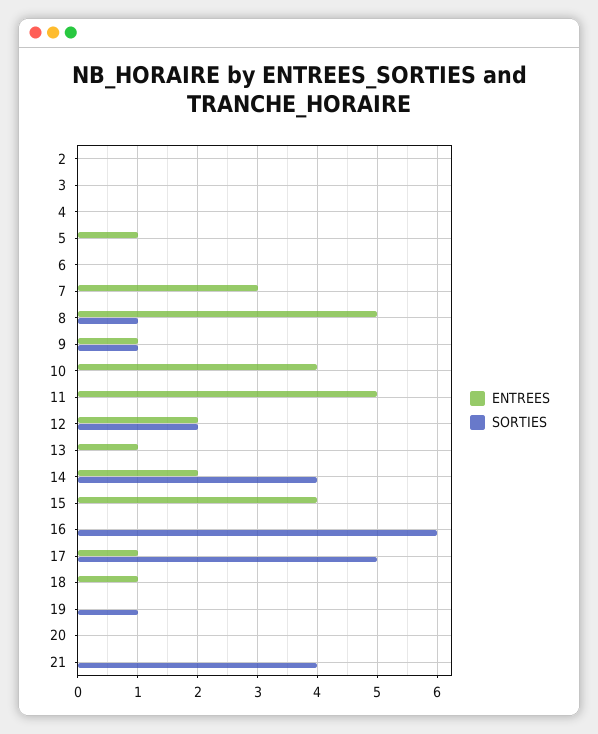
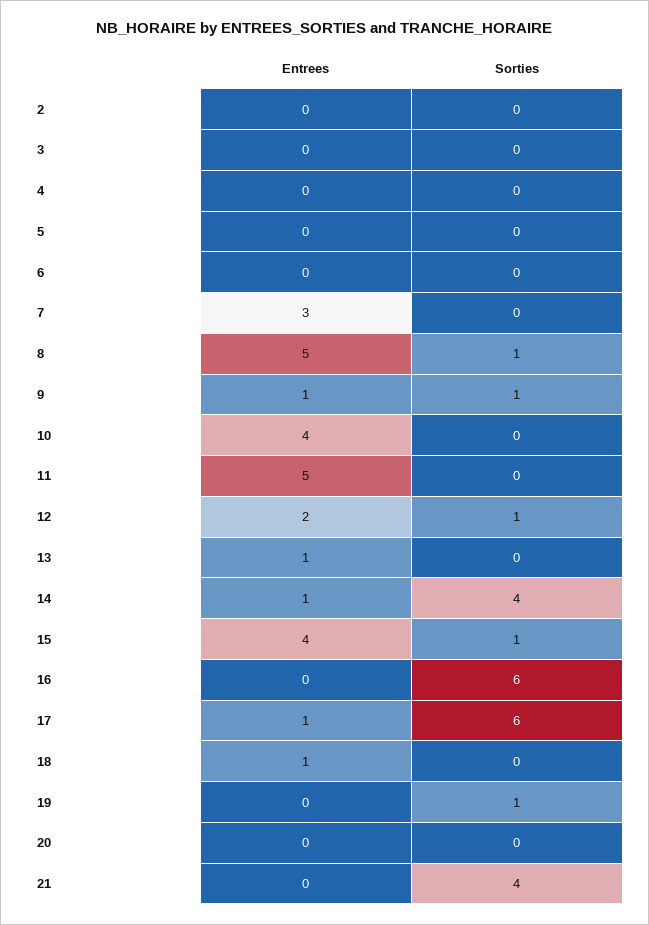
  {
    "ENTREES": {
      "2": 0,
      "3": 0,
      "4": 0,
-     "5": 1,
+     "5": 0,
      "6": 0,
      "7": 3,
      "8": 5,
      "9": 1,
      "10": 4,
      "11": 5,
      "12": 2,
      "13": 1,
-     "14": 2,
+     "14": 1,
      "15": 4,
      "16": 0,
      "17": 1,
      "18": 1,
      "19": 0,
      "20": 0,
      "21": 0
    },
    "SORTIES": {
      "2": 0,
      "3": 0,
      "4": 0,
      "5": 0,
      "6": 0,
      "7": 0,
      "8": 1,
      "9": 1,
      "10": 0,
      "11": 0,
-     "12": 2,
+     "12": 1,
      "13": 0,
      "14": 4,
-     "15": 0,
+     "15": 1,
      "16": 6,
-     "17": 5,
+     "17": 6,
      "18": 0,
      "19": 1,
      "20": 0,
      "21": 4
    }
  }

